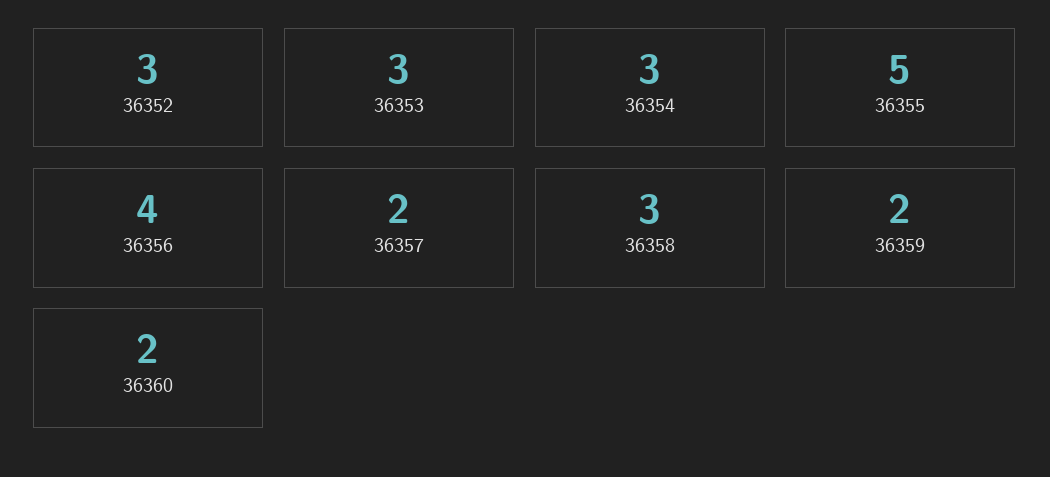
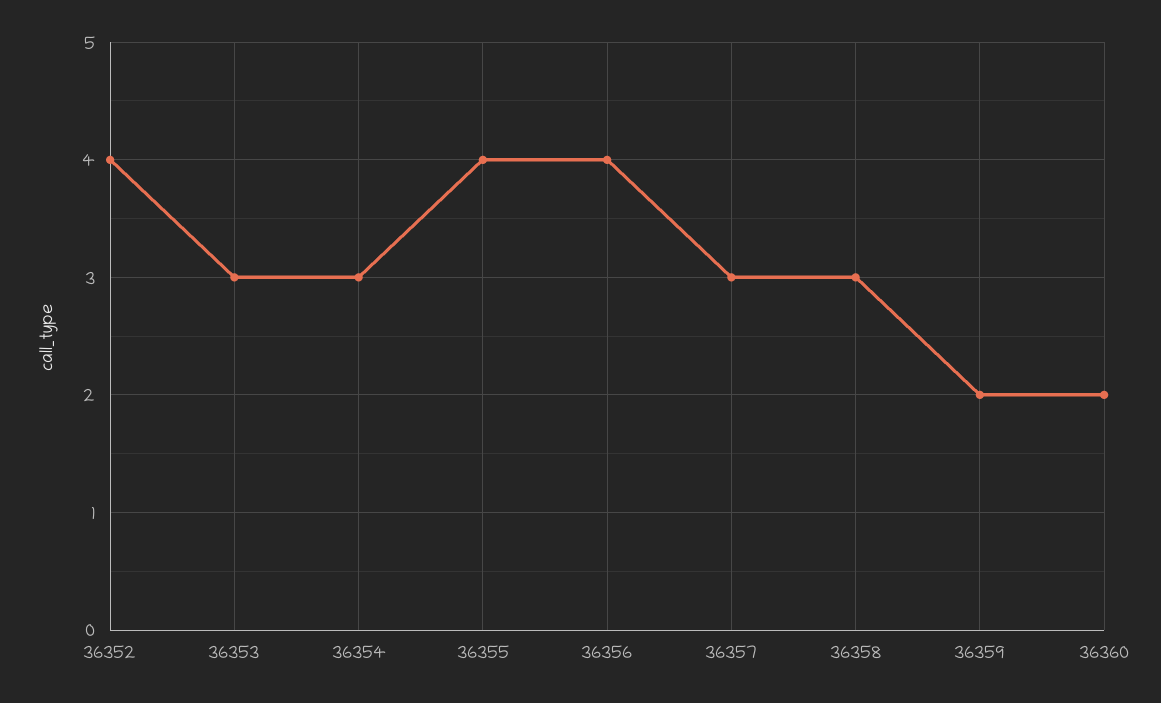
  {
-   "36352": 3,
+   "36352": 4,
    "36353": 3,
    "36354": 3,
-   "36355": 5,
+   "36355": 4,
    "36356": 4,
-   "36357": 2,
+   "36357": 3,
    "36358": 3,
    "36359": 2,
    "36360": 2
  }

